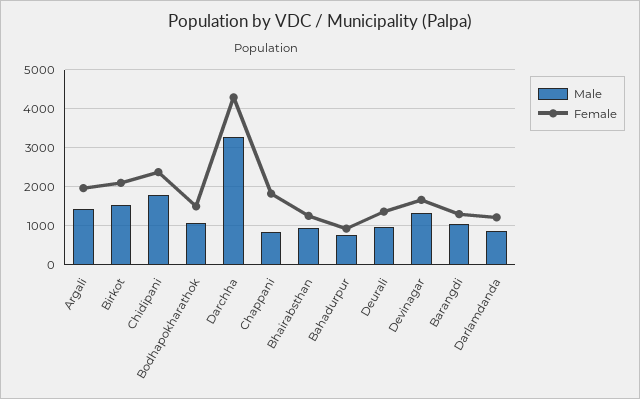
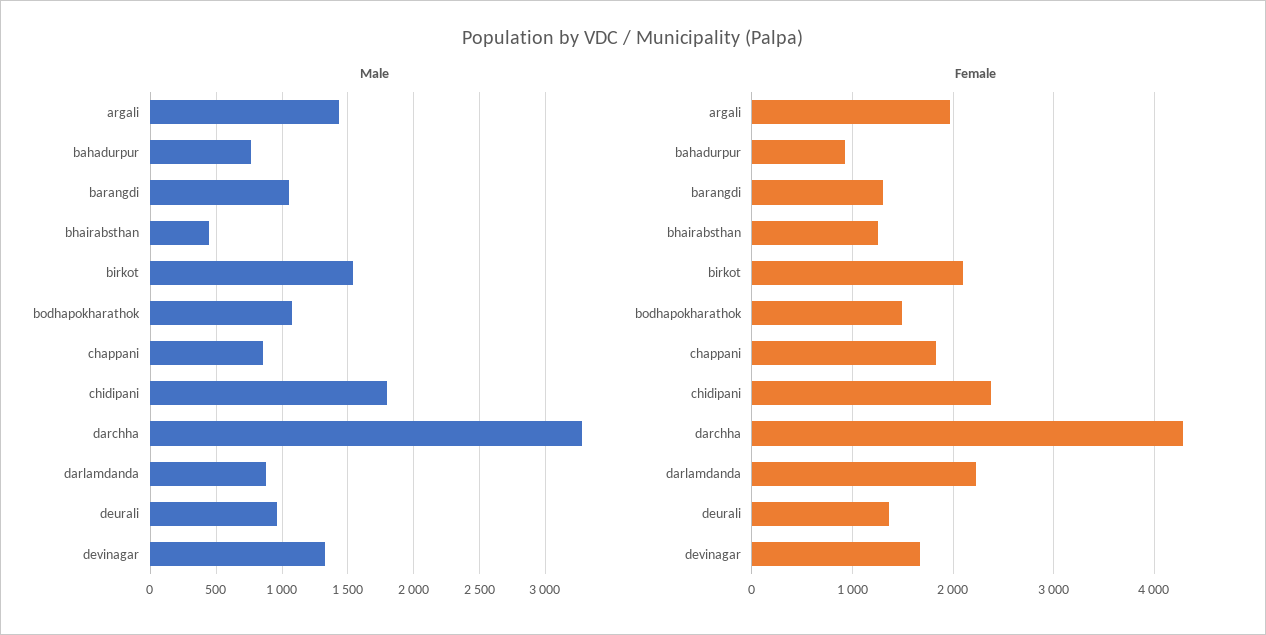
  {
    "Male": {
      "Argali": 1450,
      "Birkot": 1550,
      "Chidipani": 1800,
      "Bodhapokharathok": 1050,
      "Darchha": 3300,
      "Chappani": 850,
-     "Bhairabsthan": 1000,
+     "Bhairabsthan": 450,
      "Bahadurpur": 750,
      "Deurali": 950,
      "Devinagar": 1300,
      "Barangdi": 1050,
      "Darlamdanda": 900
    },
    "Female": {
      "Argali": 2000,
      "Birkot": 2100,
      "Chidipani": 2400,
      "Bodhapokharathok": 1500,
      "Darchha": 4300,
      "Chappani": 1800,
      "Bhairabsthan": 1300,
      "Bahadurpur": 900,
      "Deurali": 1400,
      "Devinagar": 1700,
      "Barangdi": 1300,
-     "Darlamdanda": 1200
+     "Darlamdanda": 2200
    }
  }

